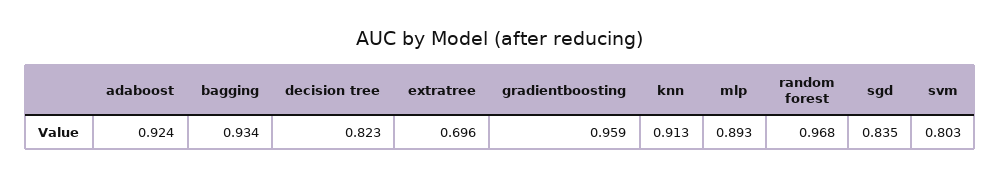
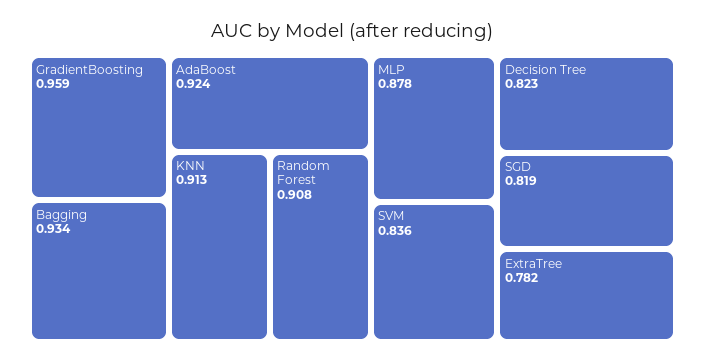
  {
    "adaboost": 0.924,
    "bagging": 0.934,
    "decision tree": 0.823,
-   "extratree": 0.696,
+   "extratree": 0.782,
    "gradientboosting": 0.959,
    "knn": 0.913,
-   "mlp": 0.893,
+   "mlp": 0.878,
-   "random forest": 0.968,
+   "random forest": 0.908,
-   "sgd": 0.835,
+   "sgd": 0.819,
-   "svm": 0.803
+   "svm": 0.836
  }

